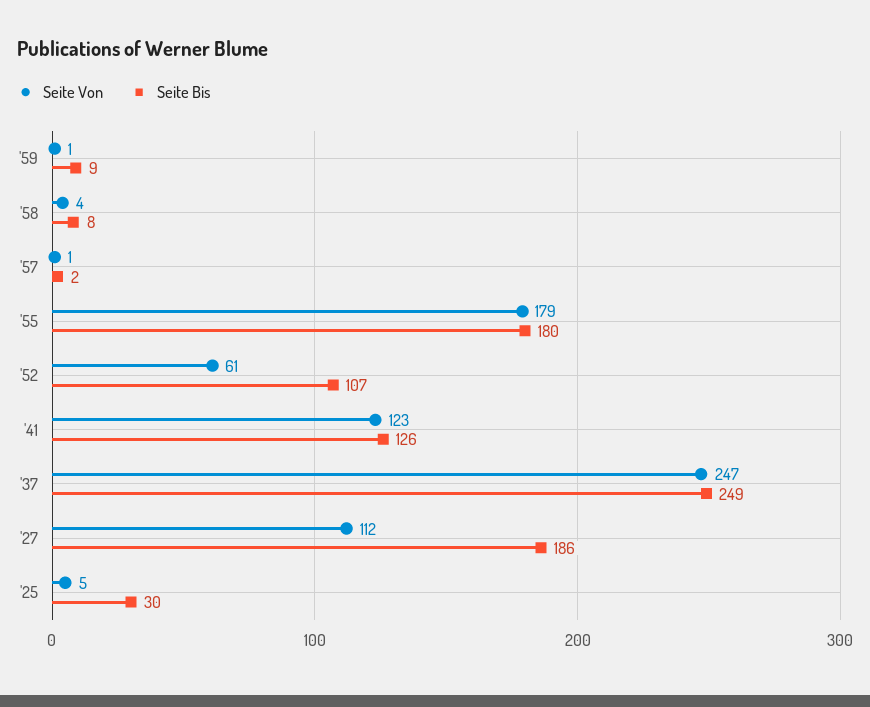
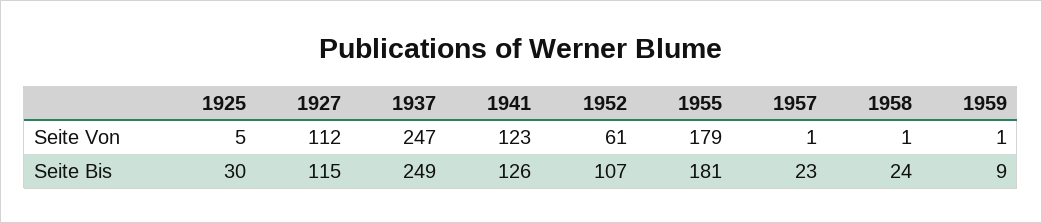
  {
    "Seite Von": {
      "'59": 1,
-     "'58": 4,
+     "'58": 1,
      "'57": 1,
      "'55": 179,
      "'52": 61,
      "'41": 123,
      "'37": 247,
      "'27": 112,
      "'25": 5
    },
    "Seite Bis": {
      "'59": 9,
-     "'58": 8,
+     "'58": 24,
-     "'57": 2,
+     "'57": 23,
-     "'55": 180,
+     "'55": 181,
      "'52": 107,
      "'41": 126,
      "'37": 249,
-     "'27": 186,
+     "'27": 115,
      "'25": 30
    }
  }

